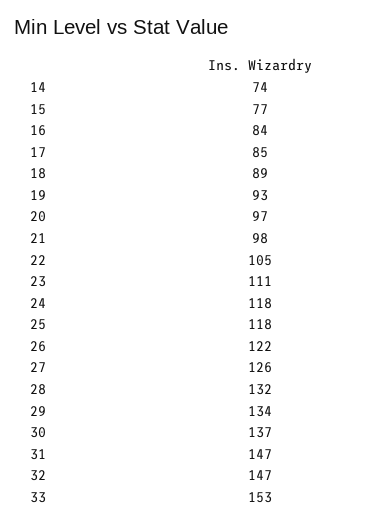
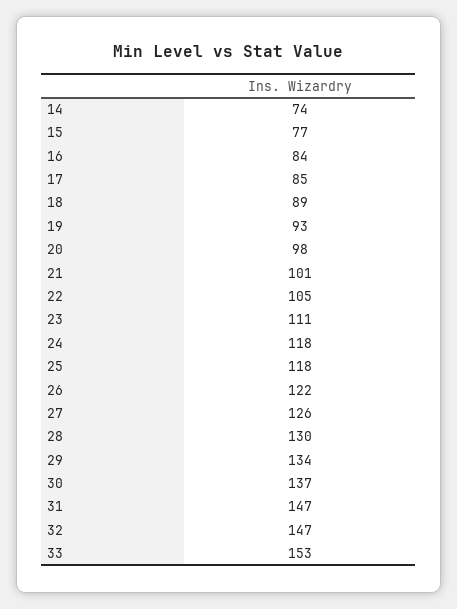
  {
    "14": 74,
    "15": 77,
    "16": 84,
    "17": 85,
    "18": 89,
    "19": 93,
-   "20": 97,
+   "20": 98,
-   "21": 98,
+   "21": 101,
    "22": 105,
    "23": 111,
    "24": 118,
    "25": 118,
    "26": 122,
    "27": 126,
-   "28": 132,
+   "28": 130,
    "29": 134,
    "30": 137,
    "31": 147,
    "32": 147,
    "33": 153
  }

